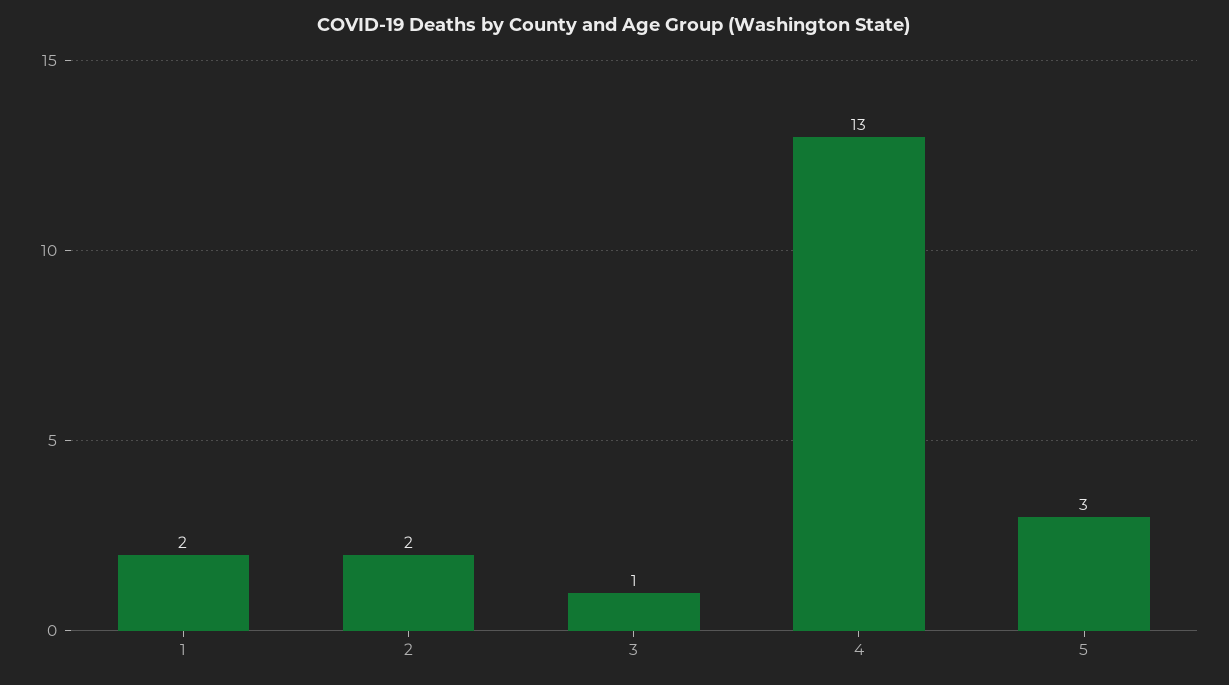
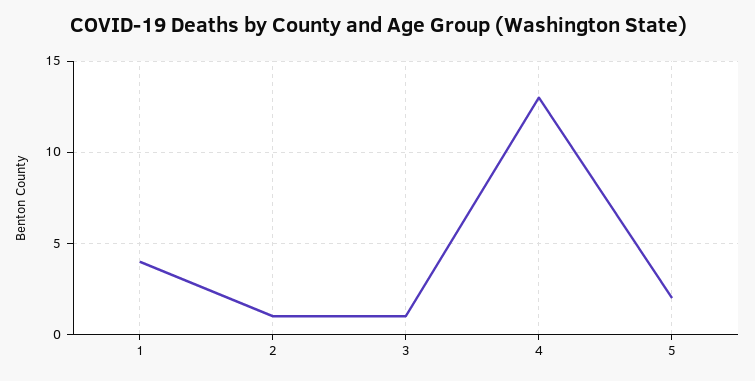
  {
-   "1": 2,
+   "1": 4,
-   "2": 2,
+   "2": 1,
    "3": 1,
    "4": 13,
-   "5": 3
+   "5": 2
  }

